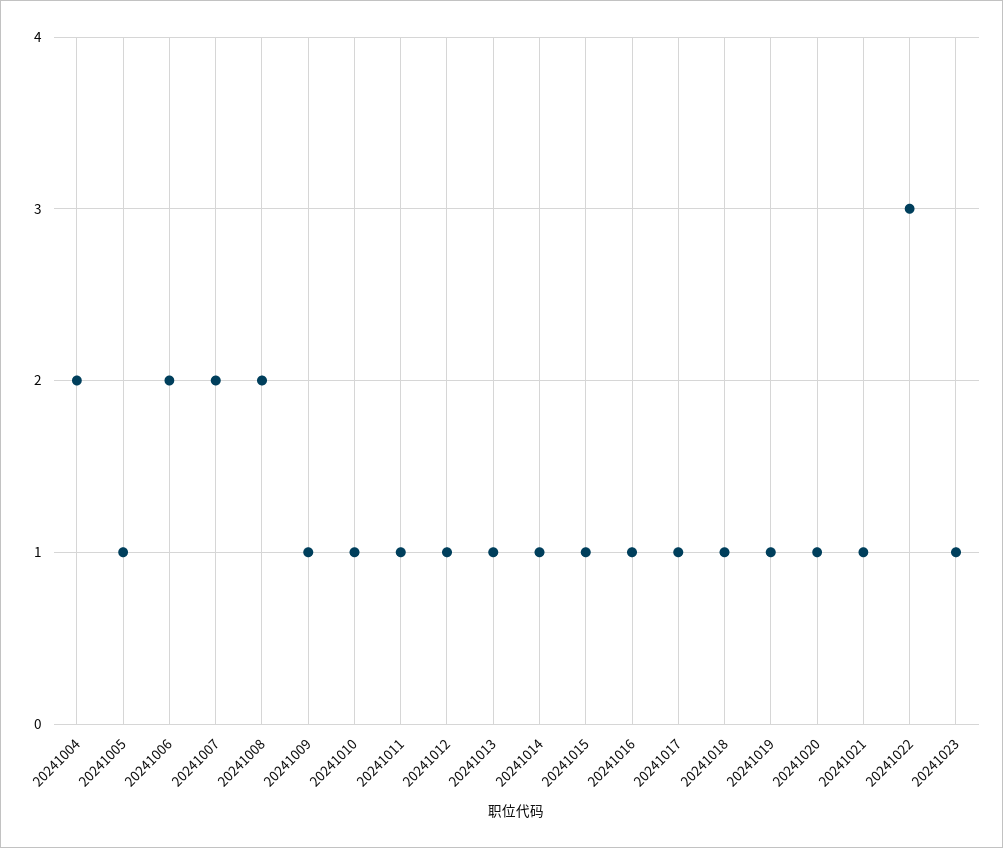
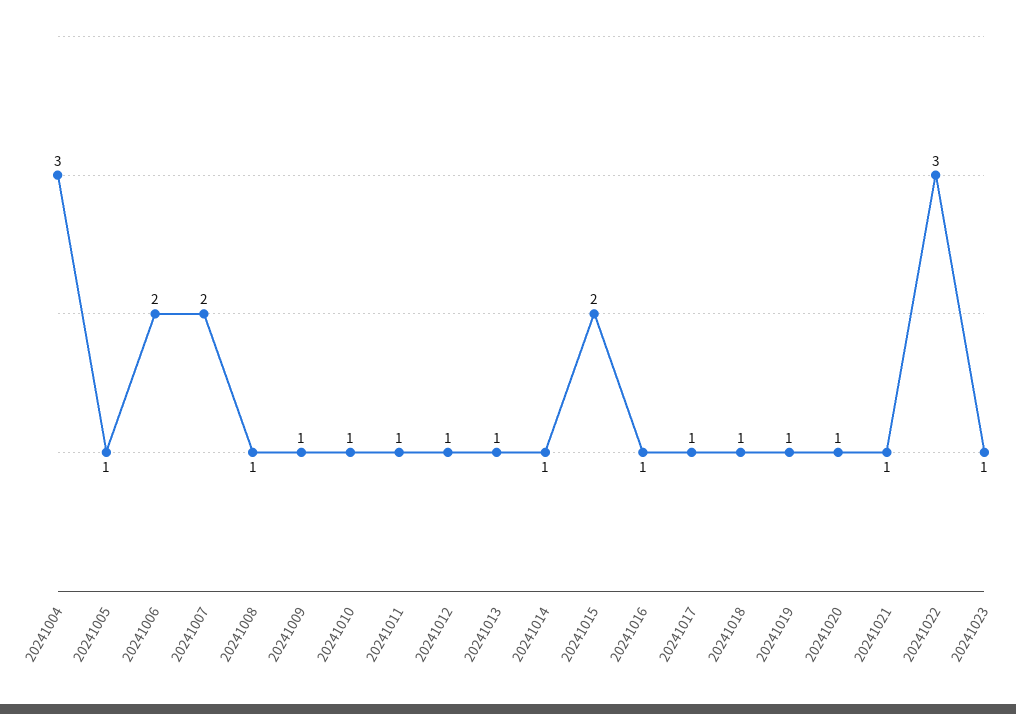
  {
-   "20241004": 2,
+   "20241004": 3,
    "20241005": 1,
    "20241006": 2,
    "20241007": 2,
-   "20241008": 2,
+   "20241008": 1,
    "20241009": 1,
    "20241010": 1,
    "20241011": 1,
    "20241012": 1,
    "20241013": 1,
    "20241014": 1,
-   "20241015": 1,
+   "20241015": 2,
    "20241016": 1,
    "20241017": 1,
    "20241018": 1,
    "20241019": 1,
    "20241020": 1,
    "20241021": 1,
    "20241022": 3,
    "20241023": 1
  }

